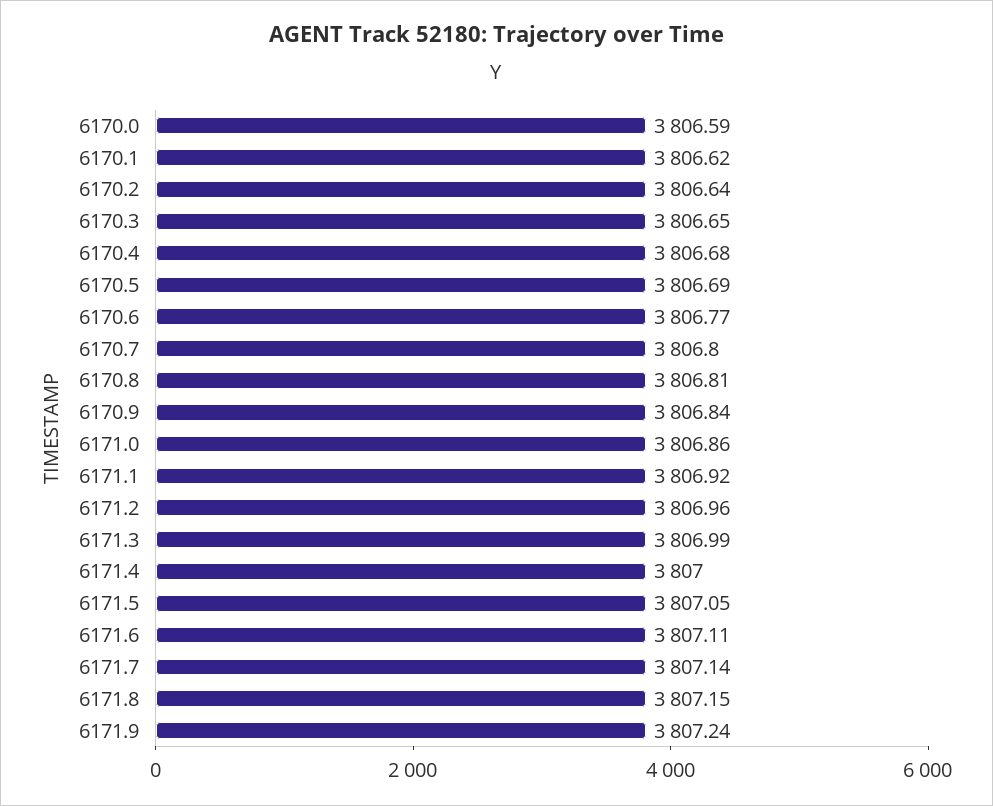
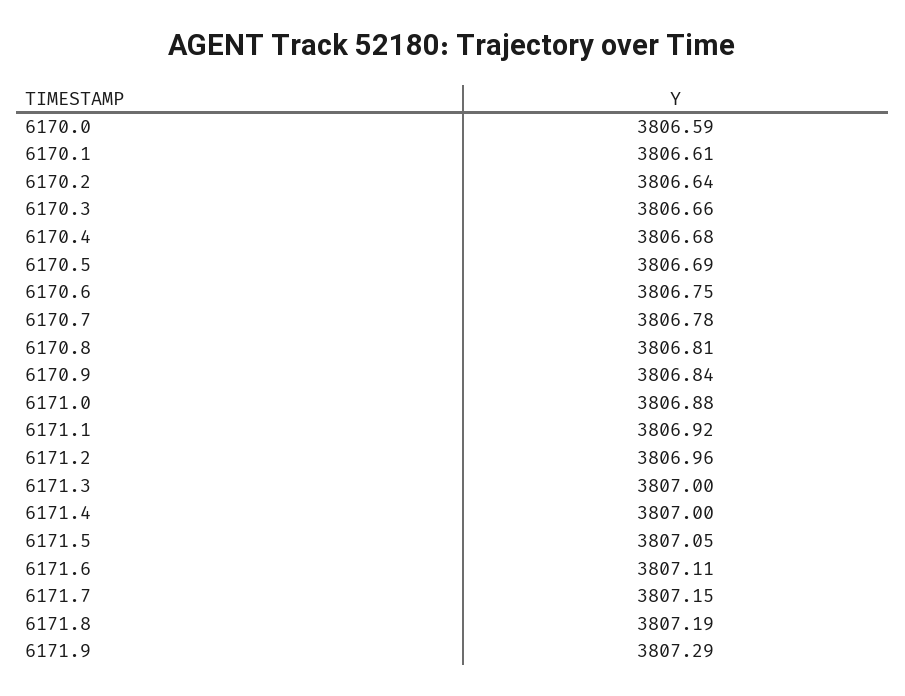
  {
    "6170.0": 3806.59,
-   "6170.1": 3806.62,
+   "6170.1": 3806.61,
    "6170.2": 3806.64,
-   "6170.3": 3806.65,
+   "6170.3": 3806.66,
    "6170.4": 3806.68,
    "6170.5": 3806.69,
-   "6170.6": 3806.77,
+   "6170.6": 3806.75,
-   "6170.7": 3806.8,
+   "6170.7": 3806.78,
    "6170.8": 3806.81,
    "6170.9": 3806.84,
-   "6171.0": 3806.86,
+   "6171.0": 3806.88,
    "6171.1": 3806.92,
    "6171.2": 3806.96,
-   "6171.3": 3806.99,
+   "6171.3": 3807,
    "6171.4": 3807,
    "6171.5": 3807.05,
    "6171.6": 3807.11,
-   "6171.7": 3807.14,
+   "6171.7": 3807.15,
-   "6171.8": 3807.15,
+   "6171.8": 3807.19,
-   "6171.9": 3807.24
+   "6171.9": 3807.29
  }

